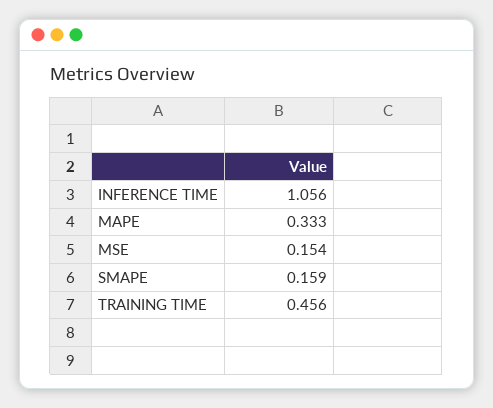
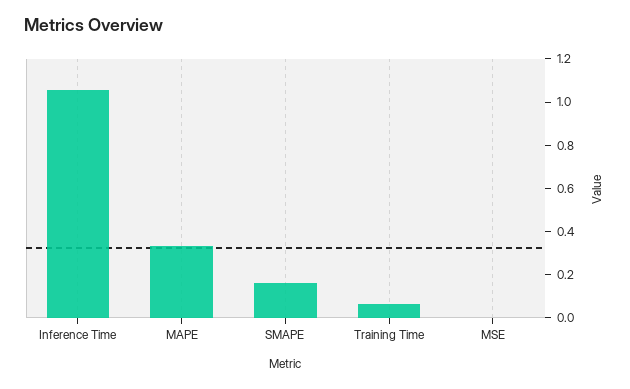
  {
    "INFERENCE TIME": 1.056,
    "MAPE": 0.333,
-   "MSE": 0.154,
+   "MSE": 0,
    "SMAPE": 0.159,
-   "TRAINING TIME": 0.456
+   "TRAINING TIME": 0.05
  }

